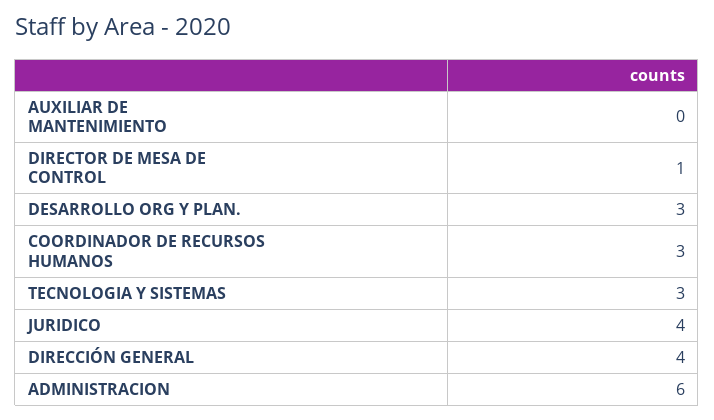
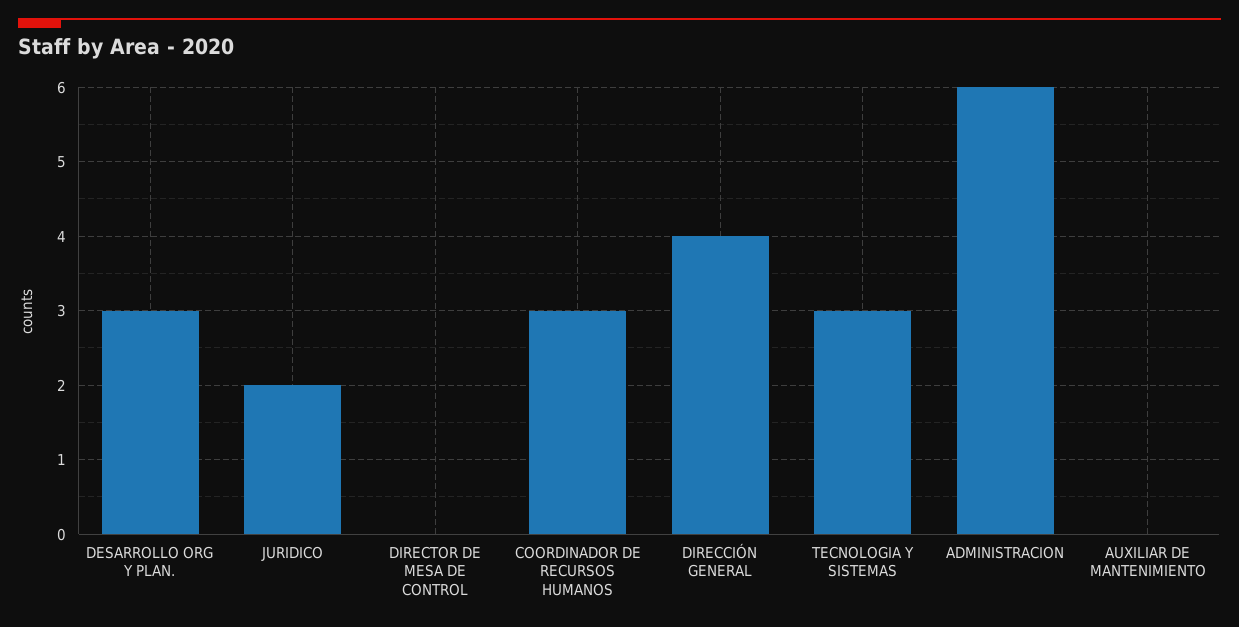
  {
    "AUXILIAR DE MANTENIMIENTO": 0,
-   "DIRECTOR DE MESA DE CONTROL": 1,
+   "DIRECTOR DE MESA DE CONTROL": 0,
    "DESARROLLO ORG Y PLAN.": 3,
    "COORDINADOR DE RECURSOS HUMANOS": 3,
    "TECNOLOGIA Y SISTEMAS": 3,
-   "JURIDICO": 4,
+   "JURIDICO": 2,
    "DIRECCIÓN GENERAL": 4,
    "ADMINISTRACION": 6
  }

